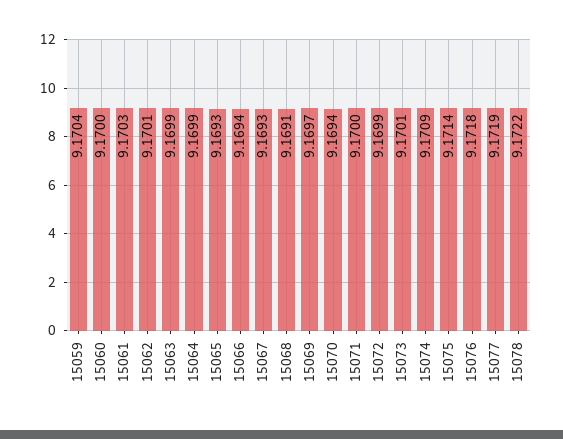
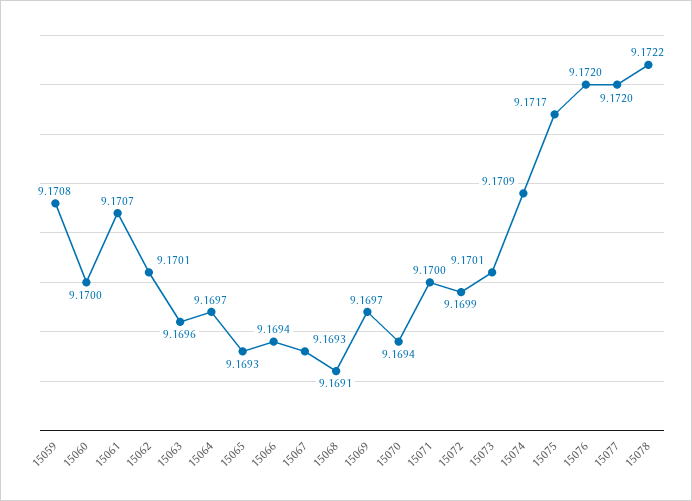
  {
-   "15059": 9.1704,
+   "15059": 9.1708,
    "15060": 9.17,
-   "15061": 9.1703,
+   "15061": 9.1707,
    "15062": 9.1701,
-   "15063": 9.1699,
+   "15063": 9.1696,
-   "15064": 9.1699,
+   "15064": 9.1697,
    "15065": 9.1693,
    "15066": 9.1694,
    "15067": 9.1693,
    "15068": 9.1691,
    "15069": 9.1697,
    "15070": 9.1694,
    "15071": 9.17,
    "15072": 9.1699,
    "15073": 9.1701,
    "15074": 9.1709,
-   "15075": 9.1714,
+   "15075": 9.1717,
-   "15076": 9.1718,
+   "15076": 9.172,
-   "15077": 9.1719,
+   "15077": 9.172,
    "15078": 9.1722
  }

